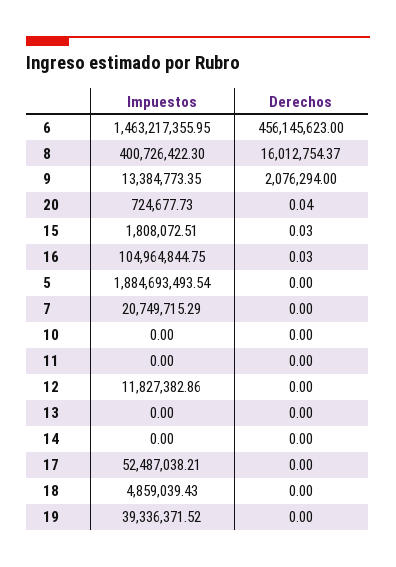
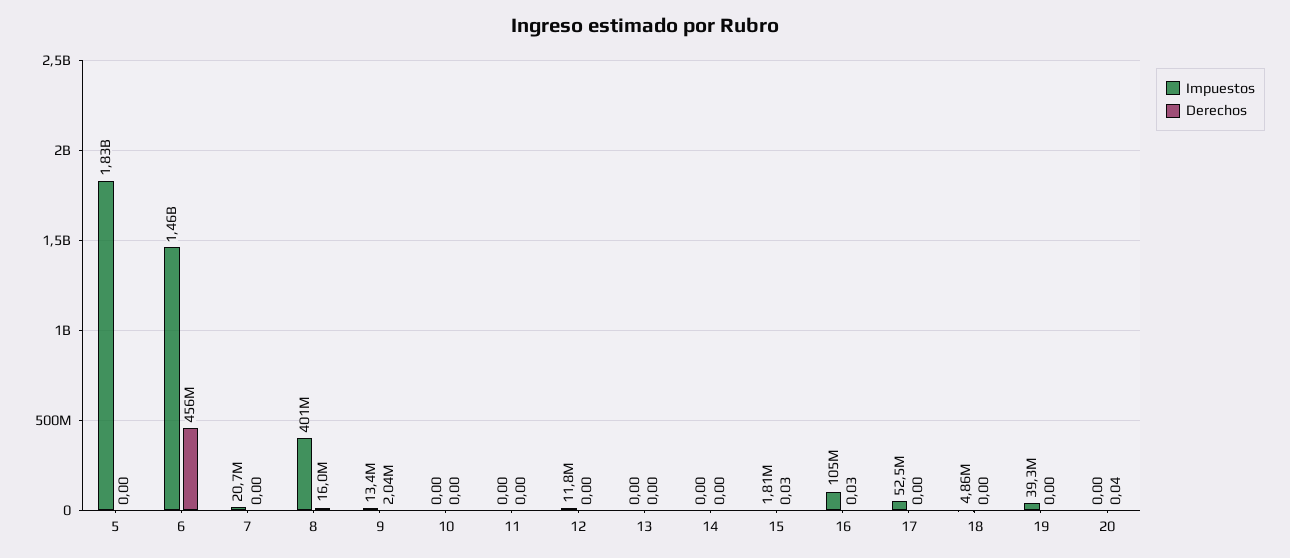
  {
    "Impuestos": {
      "6": 1463217355.95,
      "8": 400726422.3,
      "9": 13384773.35,
-     "20": 724677.73,
+     "20": 0,
      "15": 1808072.51,
      "16": 104964844.75,
-     "5": 1884693493.54,
+     "5": 1830000000,
      "7": 20749715.29,
      "10": 0,
      "11": 0,
      "12": 11827382.86,
      "13": 0,
      "14": 0,
      "17": 52487038.21,
      "18": 4859039.43,
      "19": 39336371.52
    },
    "Derechos": {
      "6": 456145623,
      "8": 16012754.37,
-     "9": 2076294,
+     "9": 2040000,
      "20": 0.04,
      "15": 0.03,
      "16": 0.03,
      "5": 0,
      "7": 0,
      "10": 0,
      "11": 0,
      "12": 0,
      "13": 0,
      "14": 0,
      "17": 0,
      "18": 0,
      "19": 0
    }
  }

